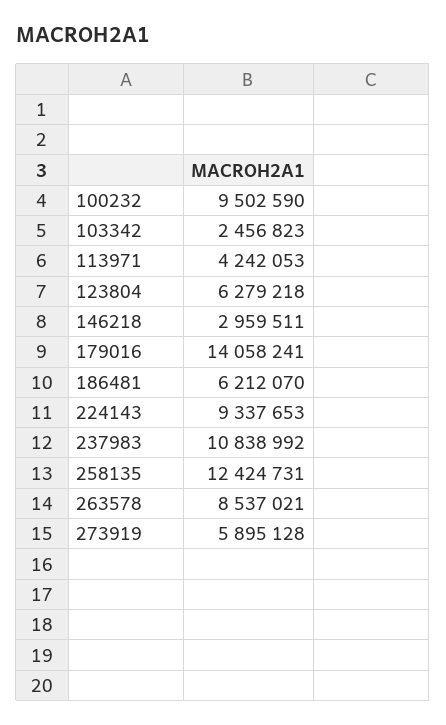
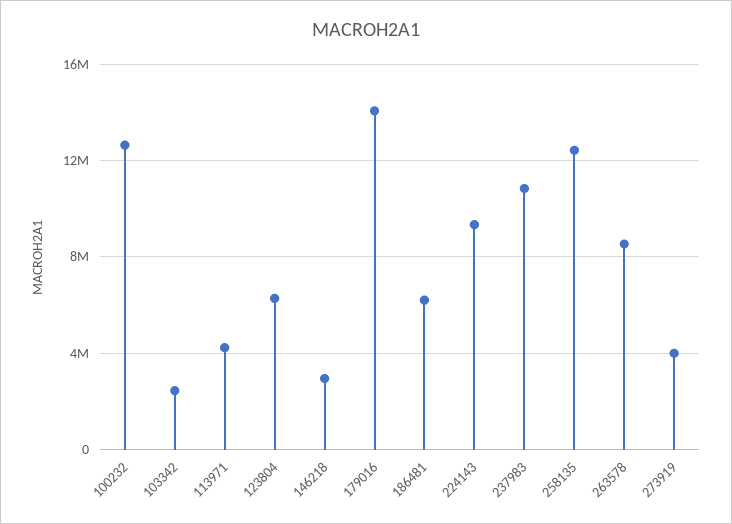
  {
-   "100232": 9502590,
+   "100232": 12500000,
    "103342": 2456823,
    "113971": 4242053,
    "123804": 6279218,
    "146218": 2959511,
    "179016": 14058241,
    "186481": 6212070,
    "224143": 9337653,
    "237983": 10838992,
    "258135": 12424731,
    "263578": 8537021,
-   "273919": 5895128
+   "273919": 4000000
  }

